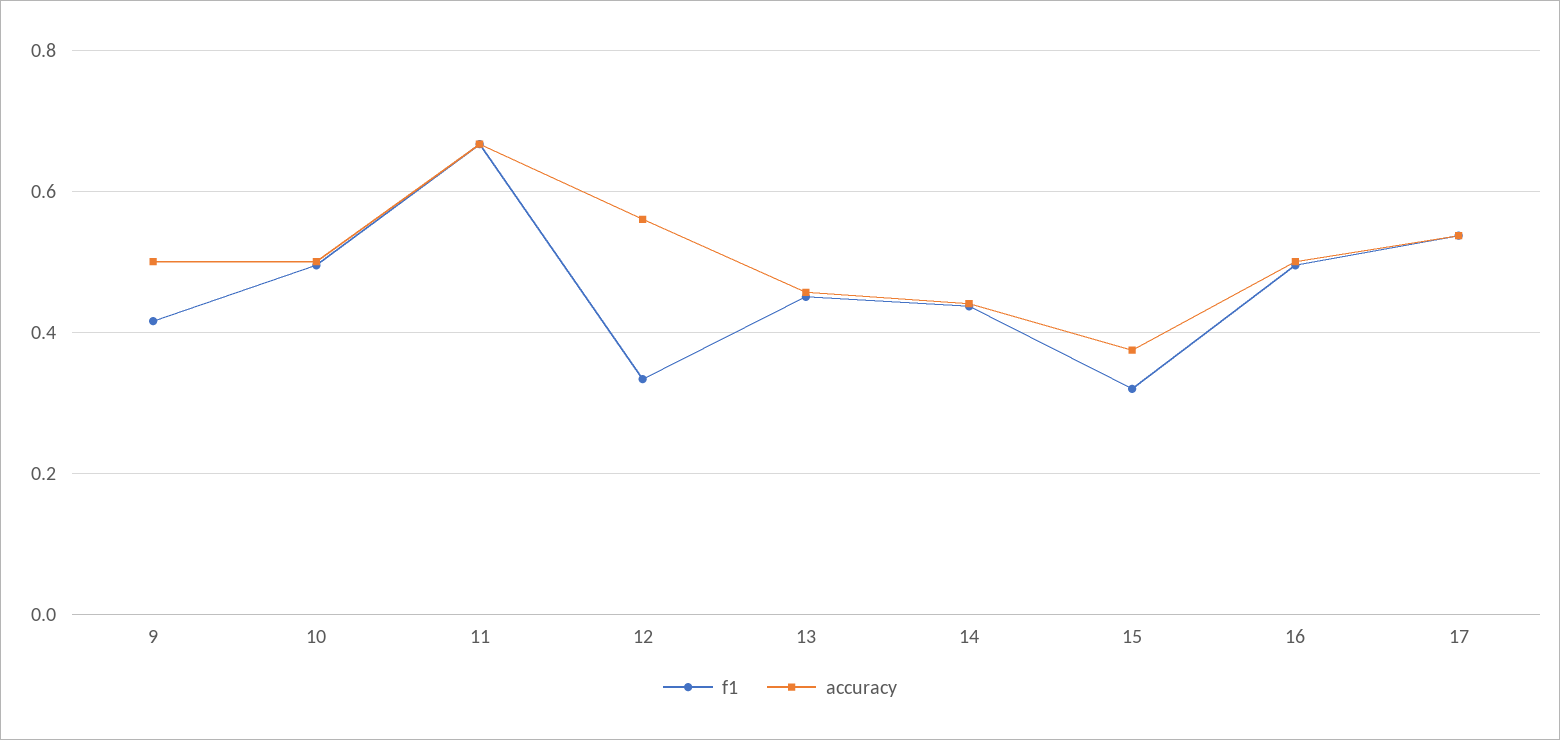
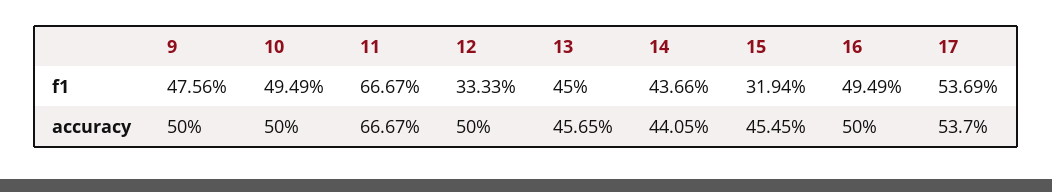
  {
    "f1": {
-     "9": 0.42,
+     "9": 0.4756,
      "10": 0.4949,
      "11": 0.6667,
      "12": 0.3333,
      "13": 0.45,
      "14": 0.4366,
      "15": 0.3194,
      "16": 0.4949,
      "17": 0.5369
    },
    "accuracy": {
      "9": 0.5,
      "10": 0.5,
      "11": 0.6667,
-     "12": 0.56,
+     "12": 0.5,
      "13": 0.4565,
      "14": 0.4405,
-     "15": 0.38,
+     "15": 0.4545,
      "16": 0.5,
      "17": 0.537
    }
  }

